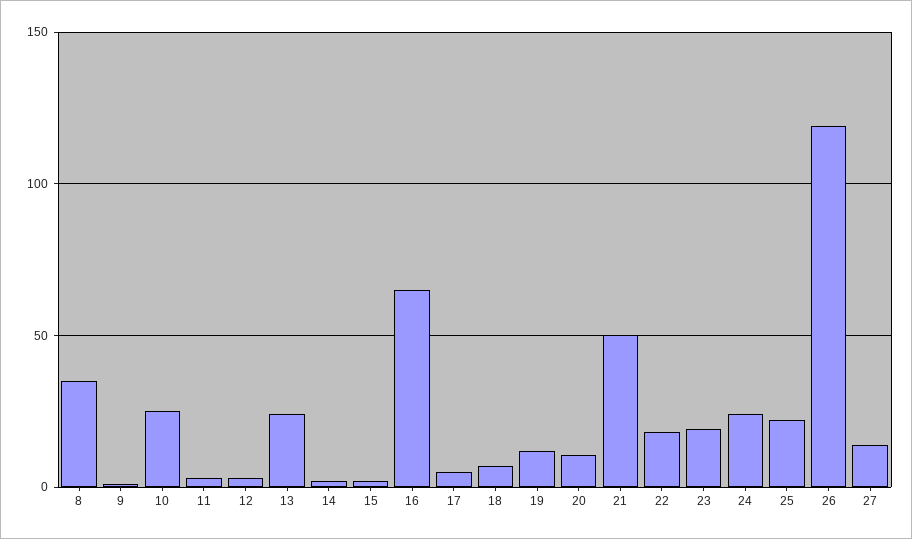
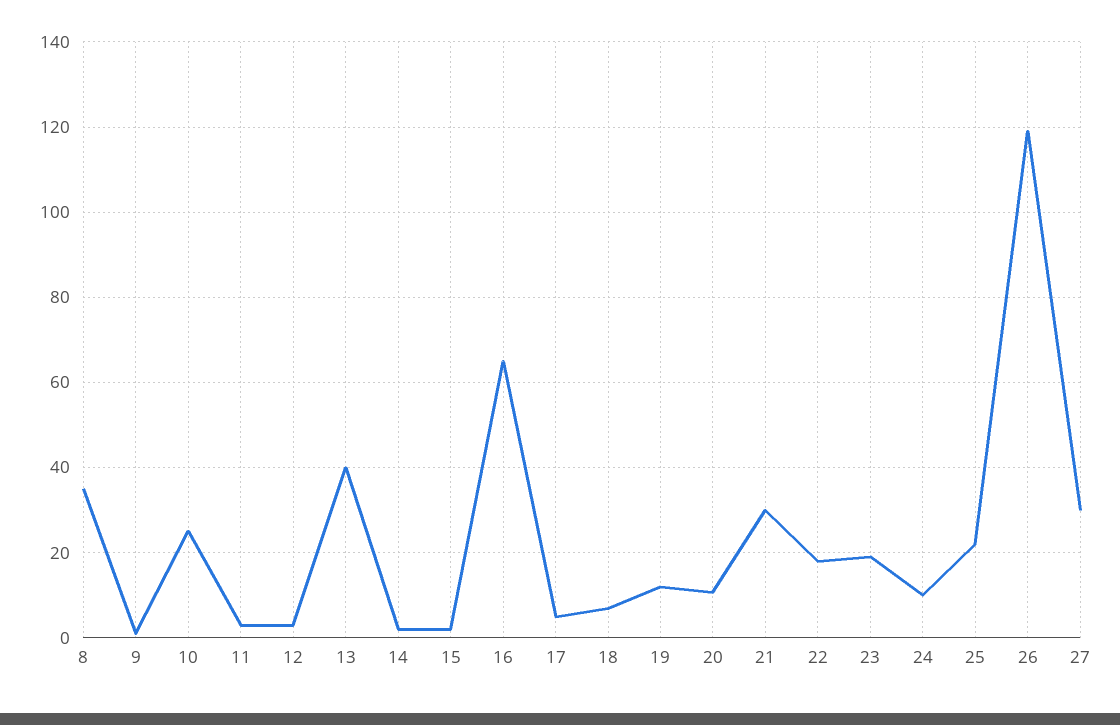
  {
    "8": 36,
    "9": 2,
    "10": 26,
    "11": 4,
    "12": 4,
-   "13": 25,
+   "13": 40,
    "14": 2,
    "15": 2,
    "16": 66,
    "17": 6,
    "18": 8,
    "19": 12,
    "20": 10,
-   "21": 50,
+   "21": 30,
    "22": 18,
    "23": 20,
-   "24": 25,
+   "24": 10,
    "25": 22,
    "26": 120,
-   "27": 15
+   "27": 30
  }

